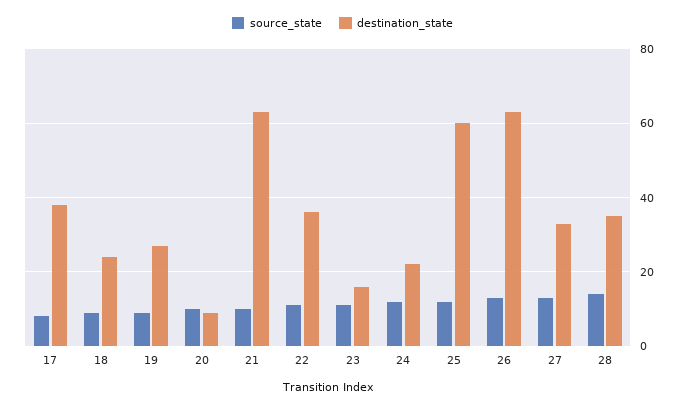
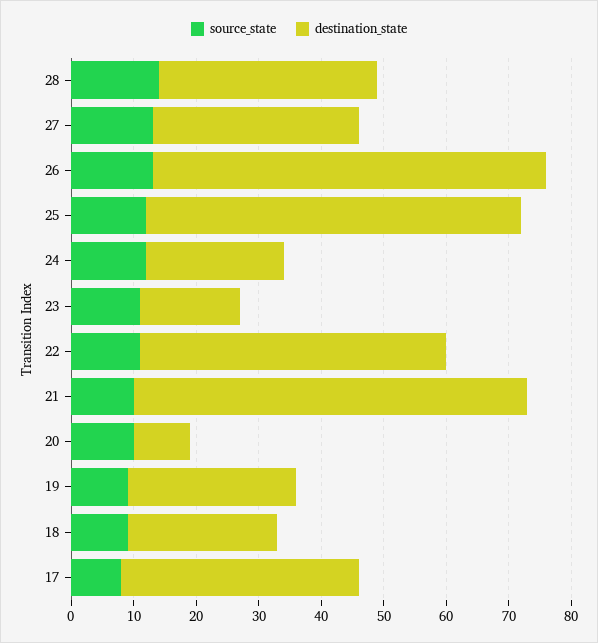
  {
    "source_state": {
      "17": 10,
      "18": 10,
      "19": 10,
      "20": 10,
      "21": 10,
      "22": 10,
      "23": 10,
      "24": 10,
      "25": 10,
      "26": 15,
      "27": 15,
      "28": 15
    },
    "destination_state": {
      "17": 40,
      "18": 25,
      "19": 25,
      "20": 10,
      "21": 65,
-     "22": 35,
+     "22": 50,
      "23": 15,
      "24": 20,
      "25": 60,
      "26": 65,
      "27": 35,
      "28": 35
    }
  }

